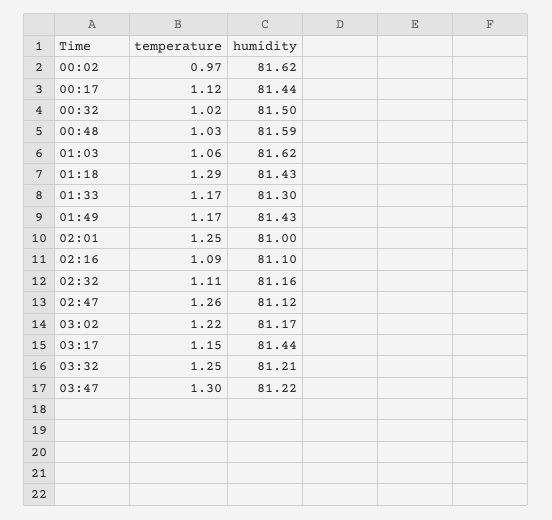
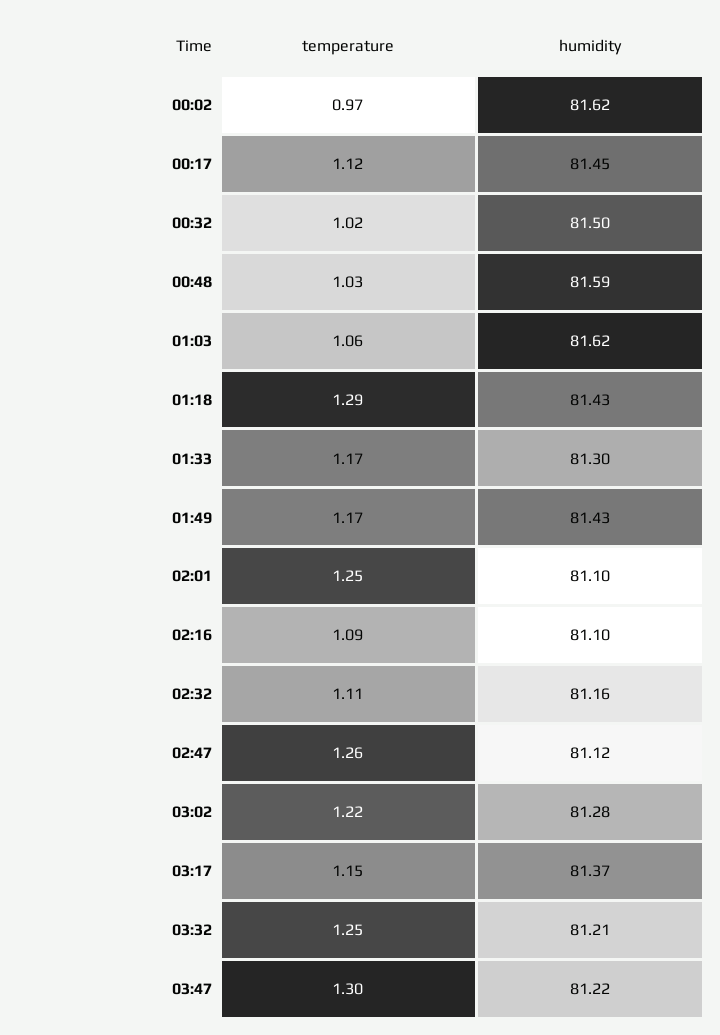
  {
    "temperature": {
      "00:02": 0.97,
      "00:17": 1.12,
      "00:32": 1.02,
      "00:48": 1.03,
      "01:03": 1.06,
      "01:18": 1.29,
      "01:33": 1.17,
      "01:49": 1.17,
      "02:01": 1.25,
      "02:16": 1.09,
      "02:32": 1.11,
      "02:47": 1.26,
      "03:02": 1.22,
      "03:17": 1.15,
      "03:32": 1.25,
      "03:47": 1.3
    },
    "humidity": {
      "00:02": 81.62,
-     "00:17": 81.44,
+     "00:17": 81.45,
      "00:32": 81.5,
      "00:48": 81.59,
      "01:03": 81.62,
      "01:18": 81.43,
      "01:33": 81.3,
      "01:49": 81.43,
-     "02:01": 81,
+     "02:01": 81.1,
      "02:16": 81.1,
      "02:32": 81.16,
      "02:47": 81.12,
-     "03:02": 81.17,
+     "03:02": 81.28,
-     "03:17": 81.44,
+     "03:17": 81.37,
      "03:32": 81.21,
      "03:47": 81.22
    }
  }

